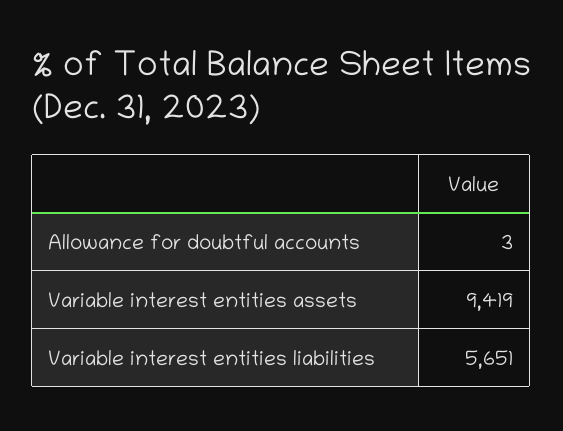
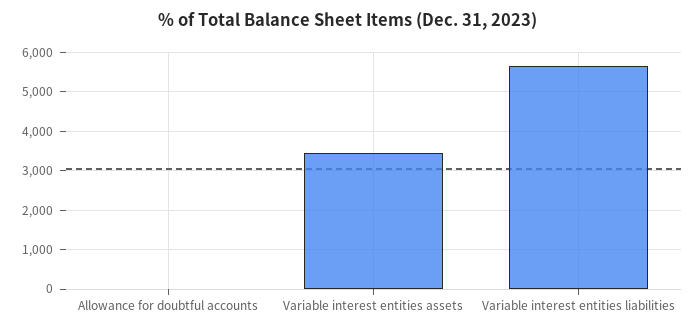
  {
    "Allowance for doubtful accounts": 3,
-   "Variable interest entities assets": 9419,
+   "Variable interest entities assets": 3400,
    "Variable interest entities liabilities": 5651
  }

